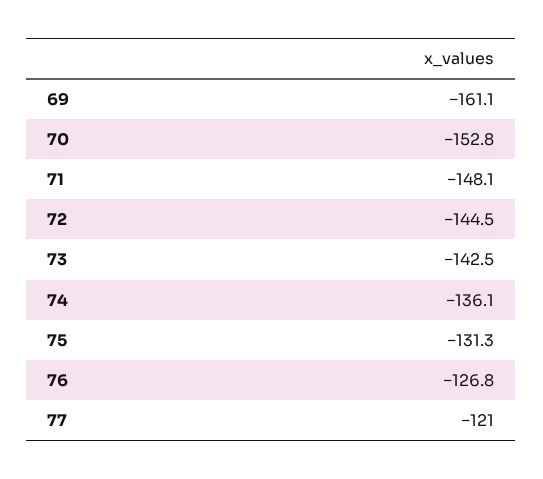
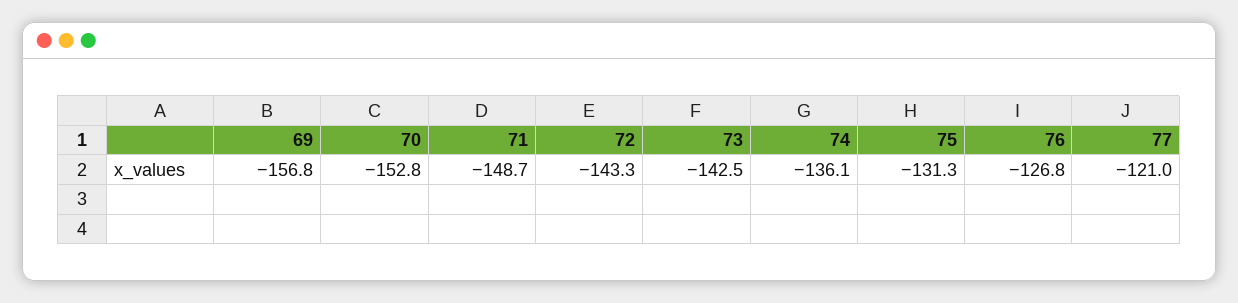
  {
-   "69": -161.1,
+   "69": -156.8,
    "70": -152.8,
-   "71": -148.1,
+   "71": -148.7,
-   "72": -144.5,
+   "72": -143.3,
    "73": -142.5,
    "74": -136.1,
    "75": -131.3,
    "76": -126.8,
    "77": -121
  }

